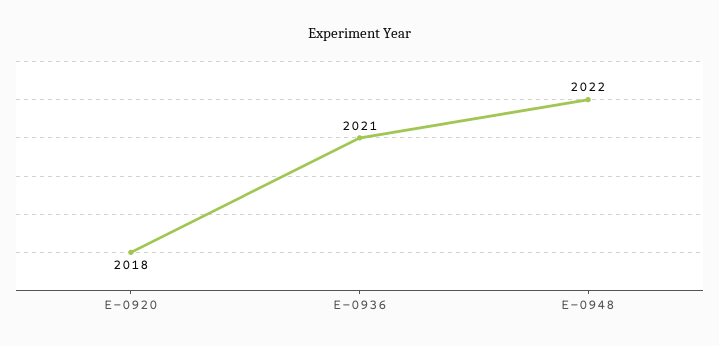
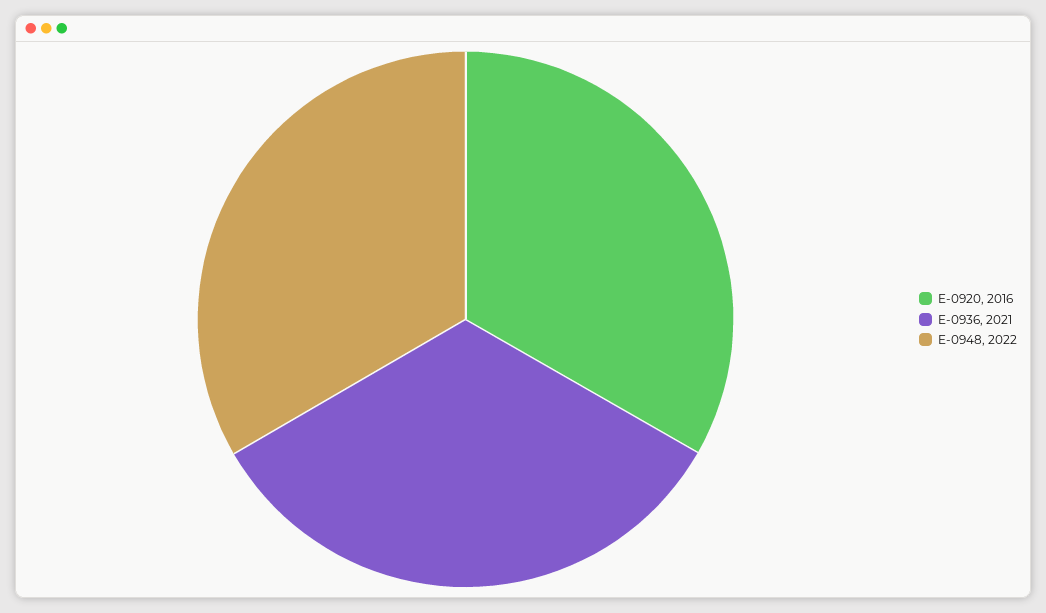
  {
-   "E-0920": 2018,
+   "E-0920": 2016,
    "E-0936": 2021,
    "E-0948": 2022
  }

